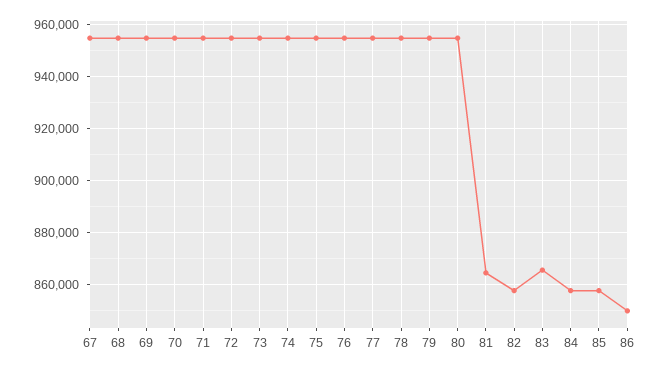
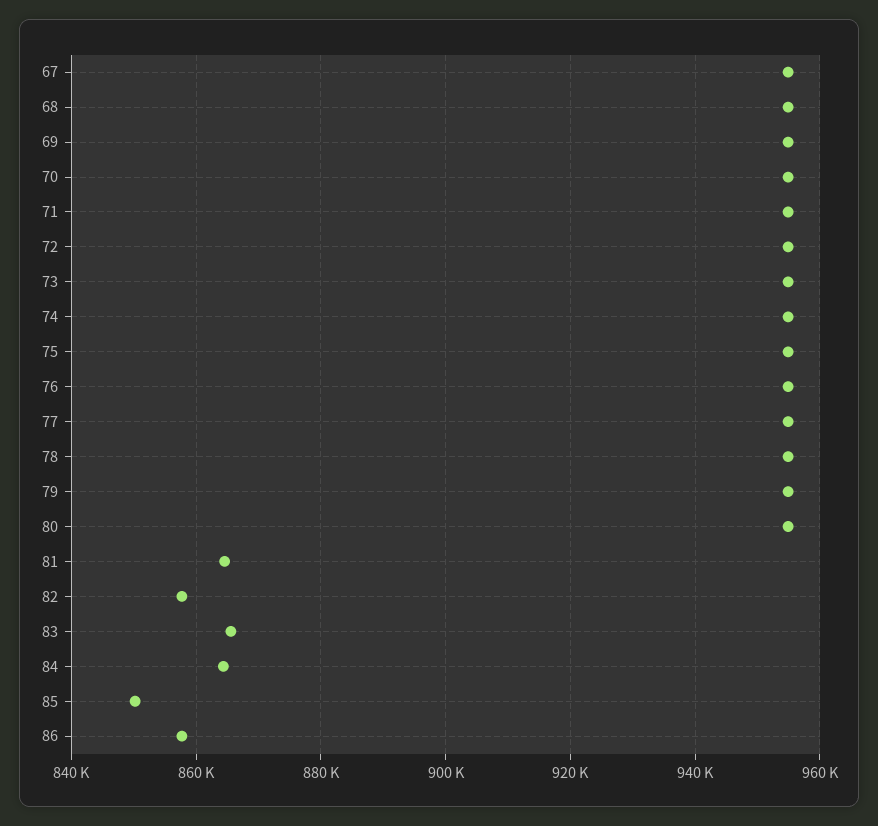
  {
    "67": 954000,
    "68": 954000,
    "69": 954000,
    "70": 954000,
    "71": 954000,
    "72": 954000,
    "73": 954000,
    "74": 954000,
    "75": 954000,
    "76": 954000,
    "77": 954000,
    "78": 954000,
    "79": 954000,
    "80": 954000,
    "81": 864000,
    "82": 858000,
    "83": 866000,
-   "84": 857500,
+   "84": 864000,
-   "85": 857500,
+   "85": 850000,
-   "86": 850000
+   "86": 858000
  }

